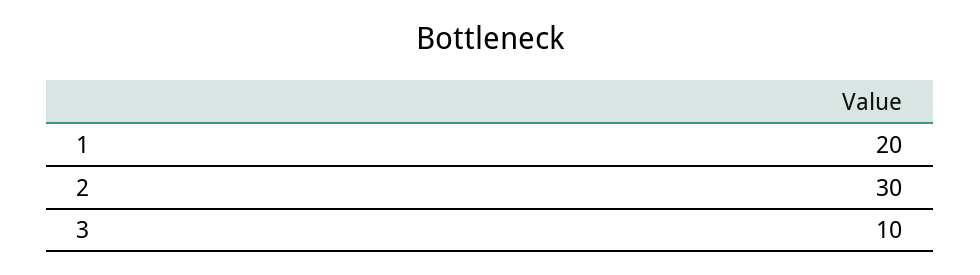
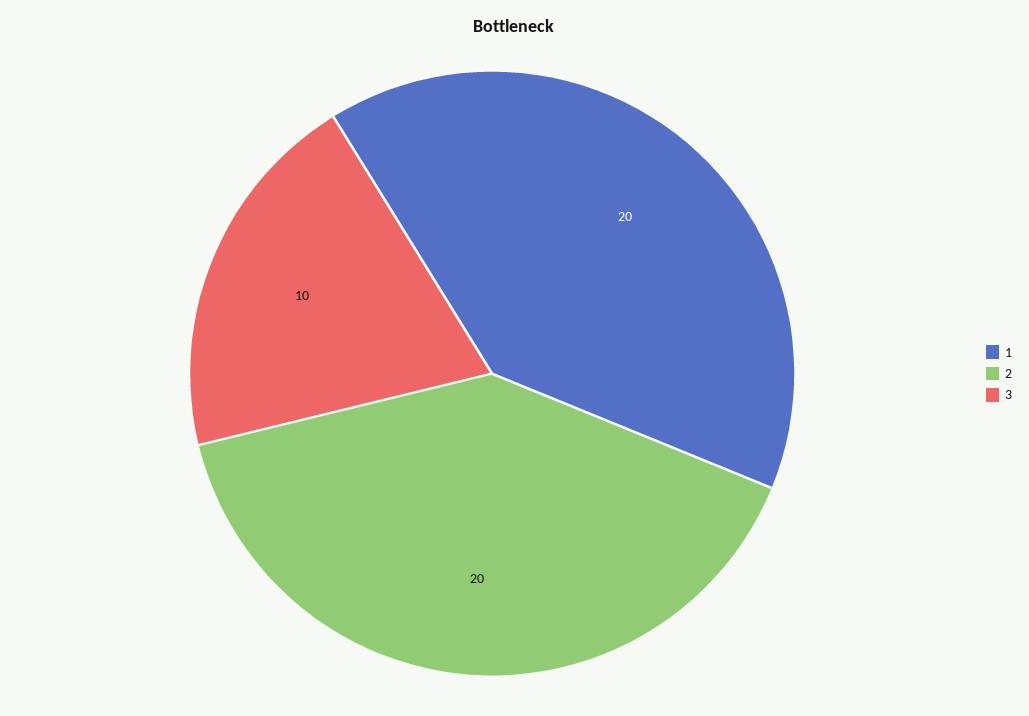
  {
    "1": 20,
-   "2": 30,
+   "2": 20,
    "3": 10
  }

